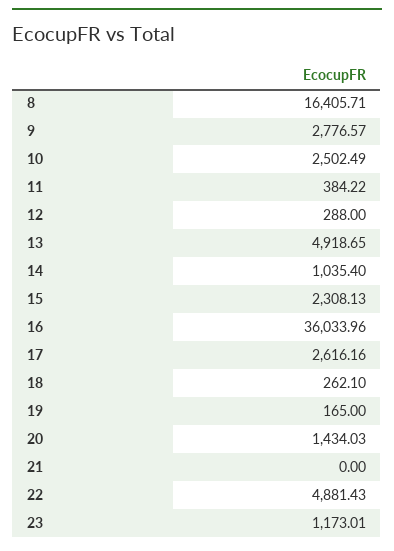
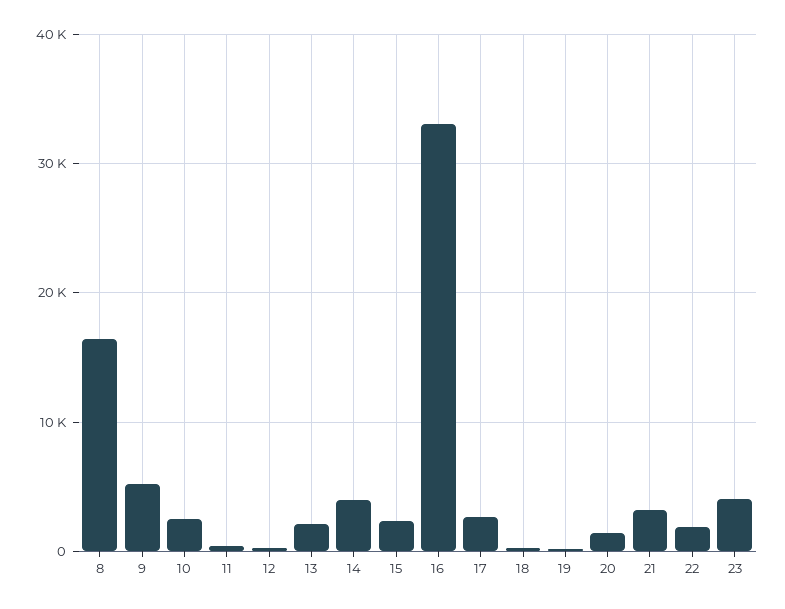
  {
    "8": 16405.71,
-   "9": 2776.57,
+   "9": 5000,
    "10": 2502.49,
    "11": 384.22,
    "12": 288,
-   "13": 4918.65,
+   "13": 2000,
-   "14": 1035.4,
+   "14": 4000,
    "15": 2308.13,
-   "16": 36033.96,
+   "16": 33000,
    "17": 2616.16,
    "18": 262.1,
    "19": 165,
    "20": 1434.03,
-   "21": 0,
+   "21": 3000,
-   "22": 4881.43,
+   "22": 2000,
-   "23": 1173.01
+   "23": 4000
  }

